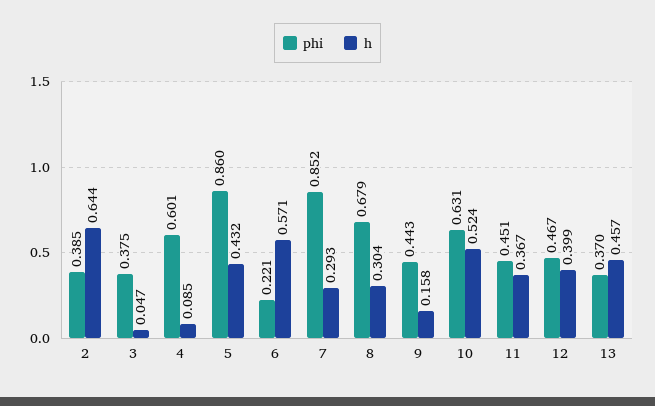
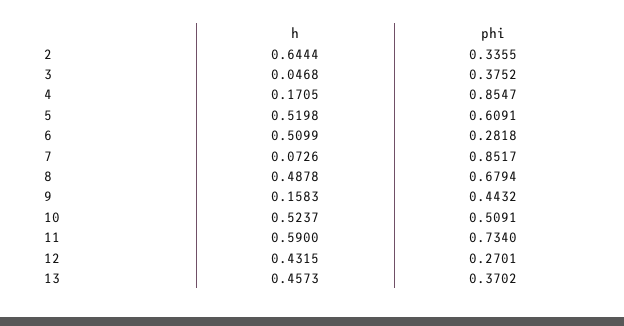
  {
    "phi": {
-     "2": 0.385,
+     "2": 0.3355,
      "3": 0.3752,
-     "4": 0.601,
+     "4": 0.8547,
-     "5": 0.86,
+     "5": 0.6091,
-     "6": 0.221,
+     "6": 0.2818,
      "7": 0.8517,
      "8": 0.6794,
      "9": 0.4432,
-     "10": 0.631,
+     "10": 0.5091,
-     "11": 0.451,
+     "11": 0.734,
-     "12": 0.467,
+     "12": 0.2701,
      "13": 0.3702
    },
    "h": {
      "2": 0.6444,
      "3": 0.0468,
-     "4": 0.085,
+     "4": 0.1705,
-     "5": 0.432,
+     "5": 0.5198,
-     "6": 0.571,
+     "6": 0.5099,
-     "7": 0.293,
+     "7": 0.0726,
-     "8": 0.304,
+     "8": 0.4878,
      "9": 0.1583,
      "10": 0.5237,
-     "11": 0.367,
+     "11": 0.59,
-     "12": 0.399,
+     "12": 0.4315,
      "13": 0.4573
    }
  }

